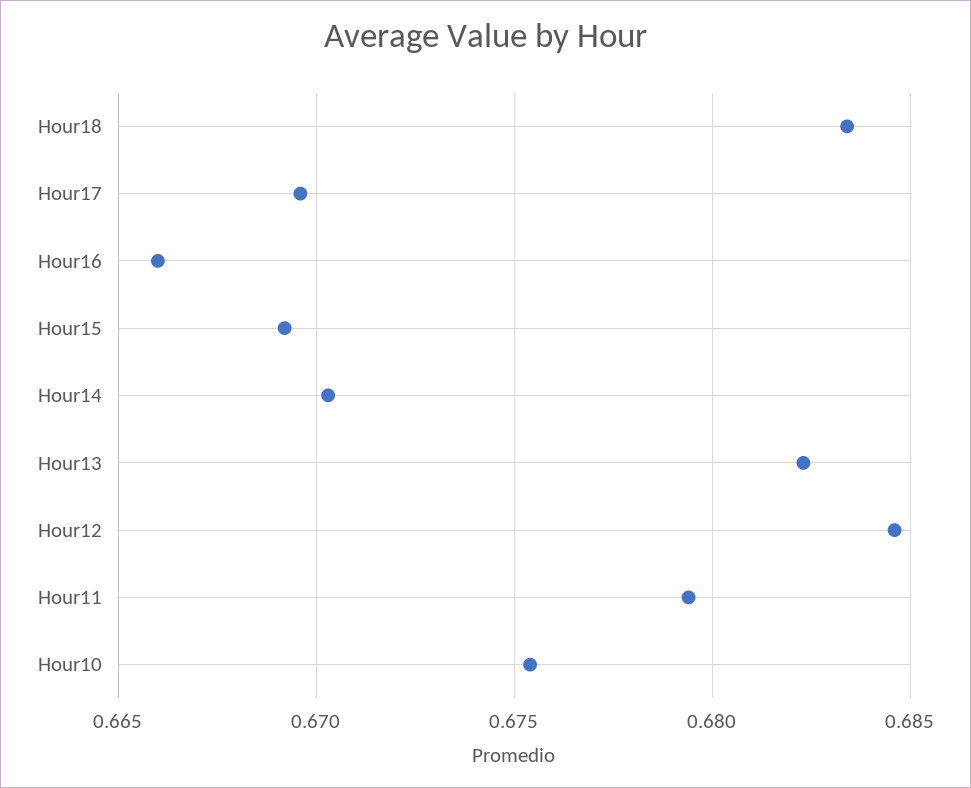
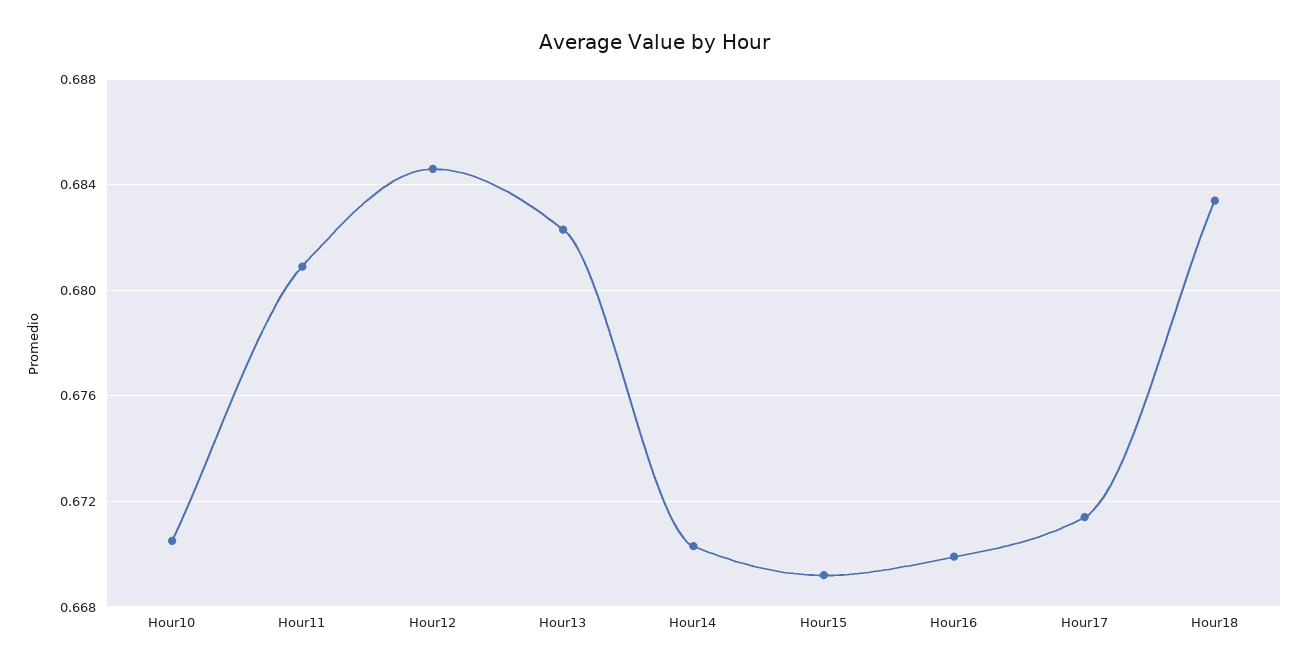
  {
    "Hour18": 0.6835,
-   "Hour17": 0.6695,
+   "Hour17": 0.6715,
-   "Hour16": 0.666,
+   "Hour16": 0.67,
    "Hour15": 0.669,
    "Hour14": 0.6705,
    "Hour13": 0.6825,
    "Hour12": 0.6845,
-   "Hour11": 0.6795,
+   "Hour11": 0.681,
-   "Hour10": 0.6755
+   "Hour10": 0.6705
  }

